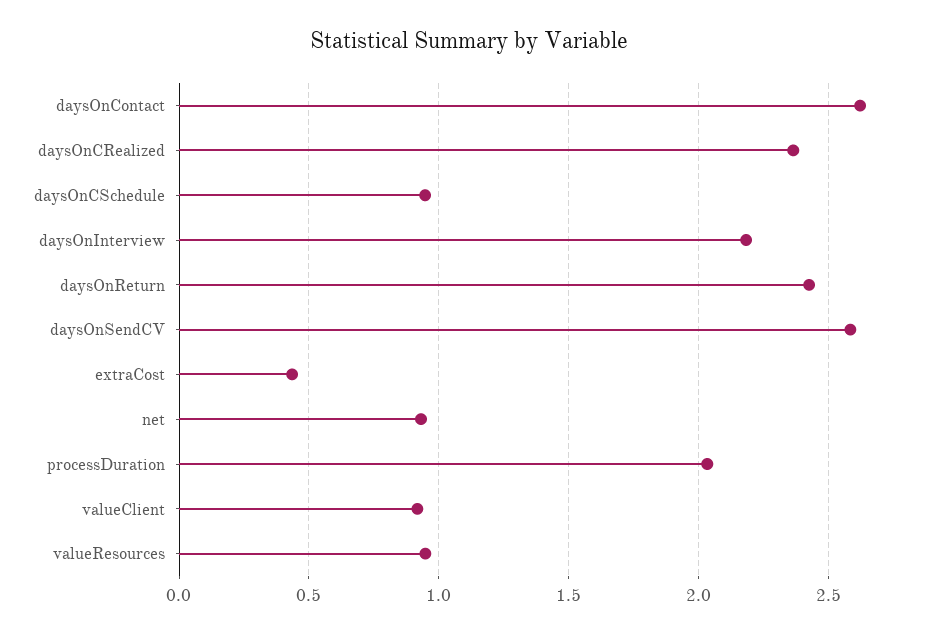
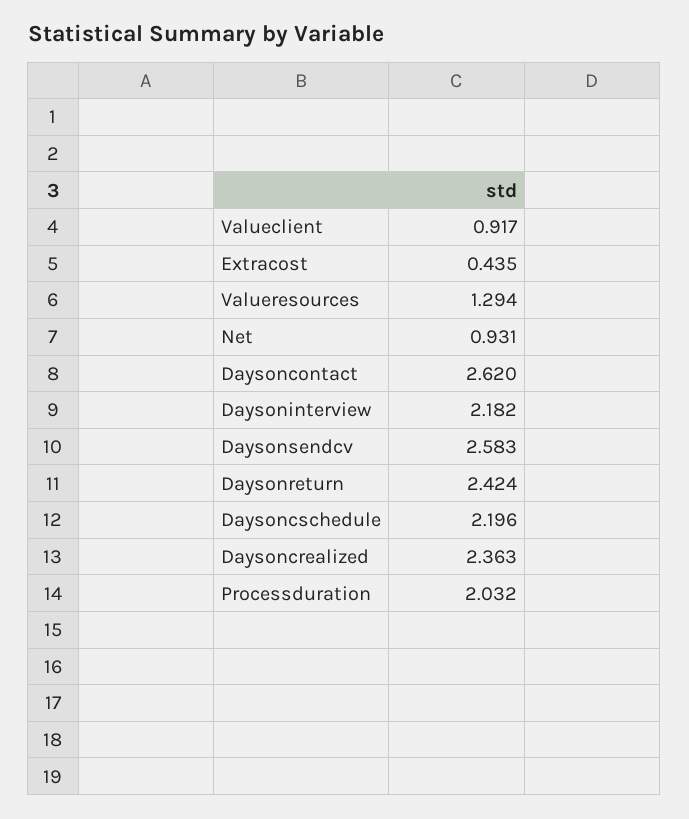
  {
    "daysOnContact": 2.62,
    "daysOnCRealized": 2.363,
-   "daysOnCSchedule": 0.95,
+   "daysOnCSchedule": 2.196,
    "daysOnInterview": 2.182,
    "daysOnReturn": 2.424,
    "daysOnSendCV": 2.583,
    "extraCost": 0.435,
    "net": 0.931,
    "processDuration": 2.032,
    "valueClient": 0.917,
-   "valueResources": 0.95
+   "valueResources": 1.294
  }

